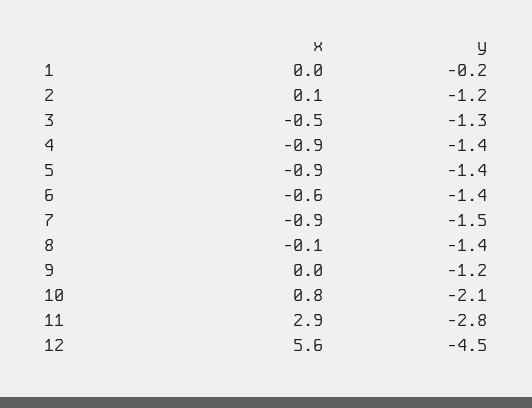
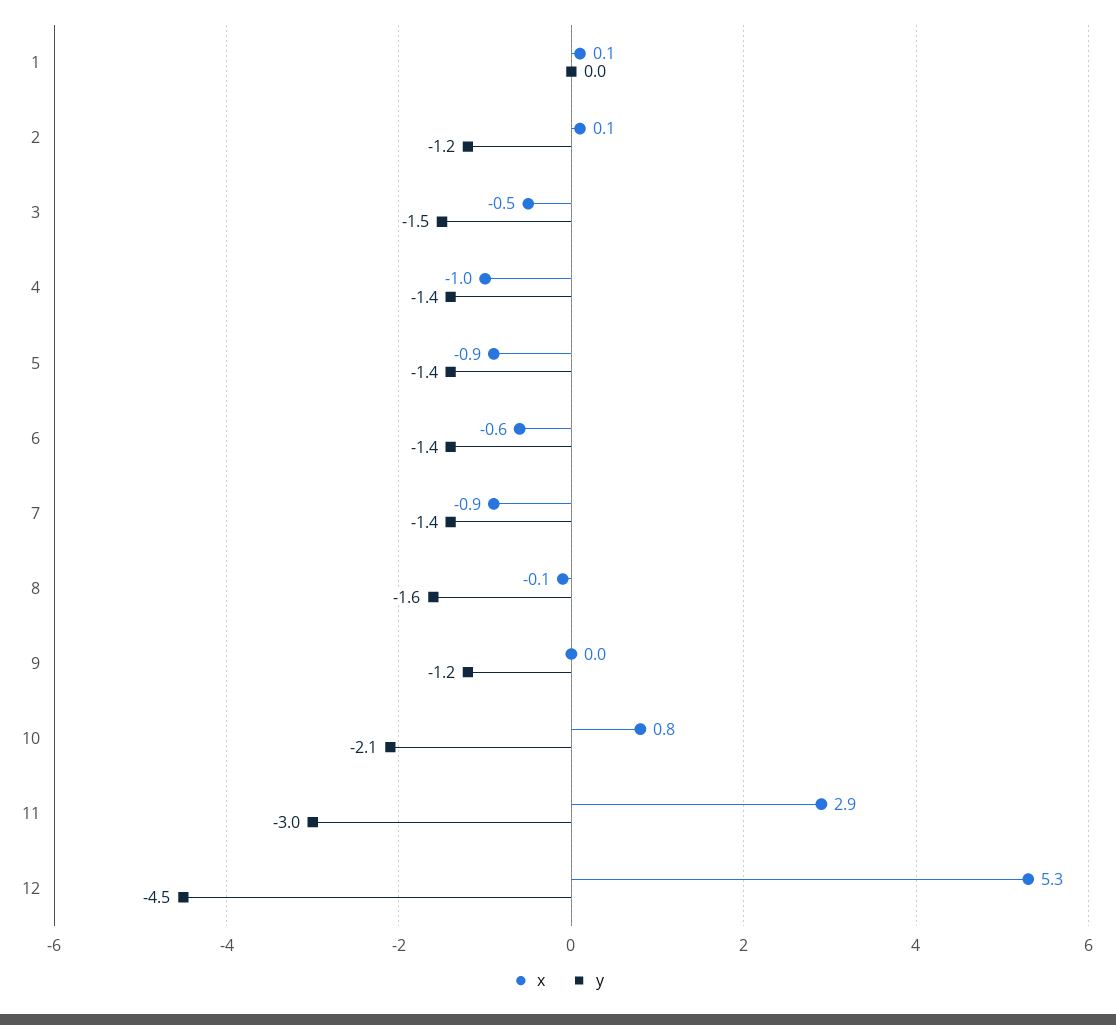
  {
    "x": {
-     "1": 0,
+     "1": 0.1,
      "2": 0.1,
      "3": -0.5,
-     "4": -0.9,
+     "4": -1,
      "5": -0.9,
      "6": -0.6,
      "7": -0.9,
      "8": -0.1,
      "9": 0,
      "10": 0.8,
      "11": 2.9,
-     "12": 5.6
+     "12": 5.3
    },
    "y": {
-     "1": -0.2,
+     "1": 0,
      "2": -1.2,
-     "3": -1.3,
+     "3": -1.5,
      "4": -1.4,
      "5": -1.4,
      "6": -1.4,
-     "7": -1.5,
+     "7": -1.4,
-     "8": -1.4,
+     "8": -1.6,
      "9": -1.2,
      "10": -2.1,
-     "11": -2.8,
+     "11": -3,
      "12": -4.5
    }
  }

